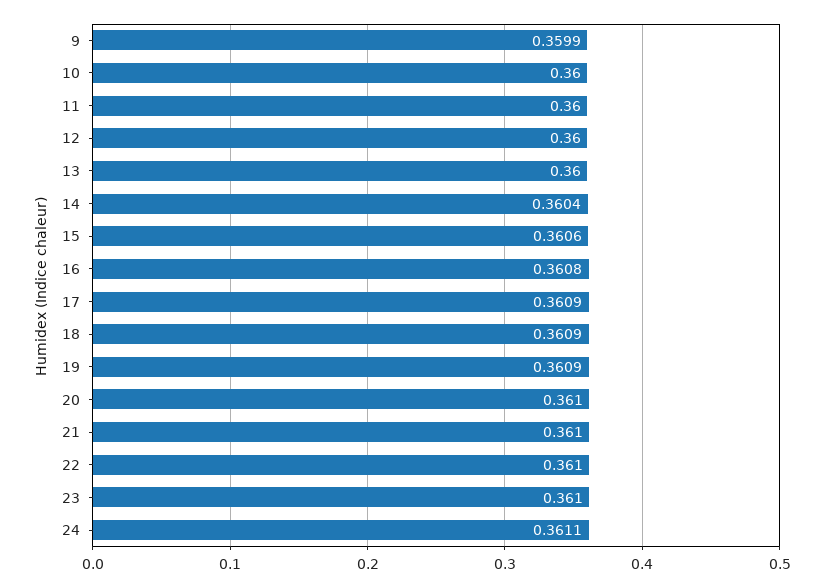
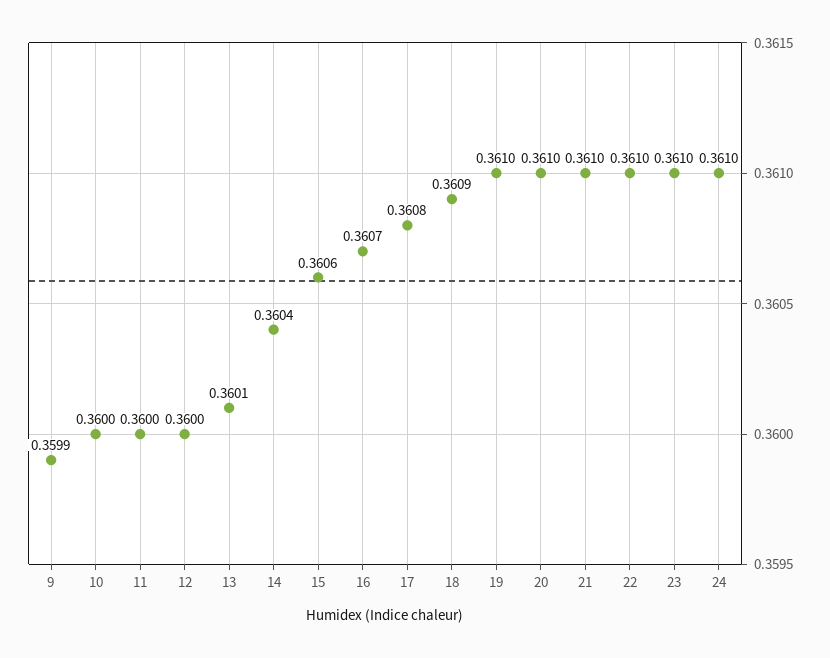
  {
    "9": 0.3599,
    "10": 0.36,
    "11": 0.36,
    "12": 0.36,
-   "13": 0.36,
+   "13": 0.3601,
    "14": 0.3604,
    "15": 0.3606,
-   "16": 0.3608,
+   "16": 0.3607,
-   "17": 0.3609,
+   "17": 0.3608,
    "18": 0.3609,
-   "19": 0.3609,
+   "19": 0.361,
    "20": 0.361,
    "21": 0.361,
    "22": 0.361,
    "23": 0.361,
-   "24": 0.3611
+   "24": 0.361
  }

